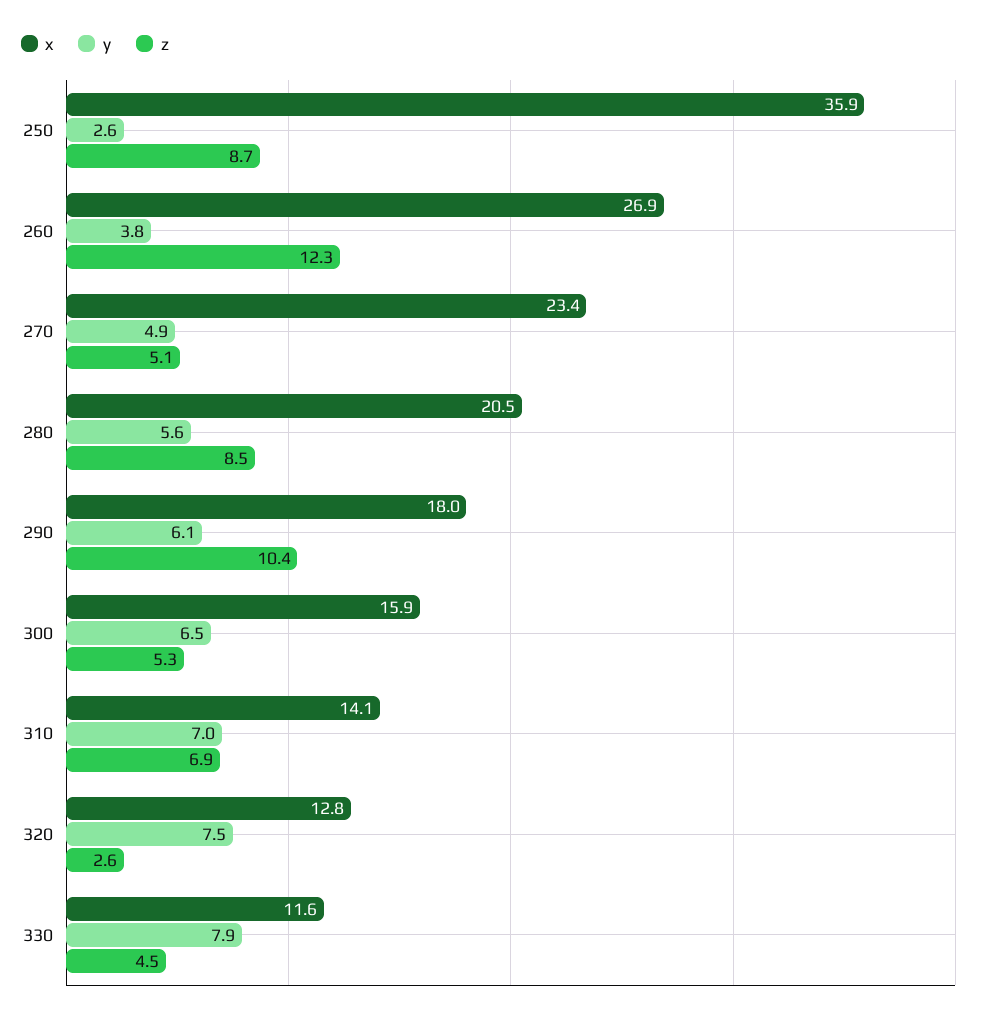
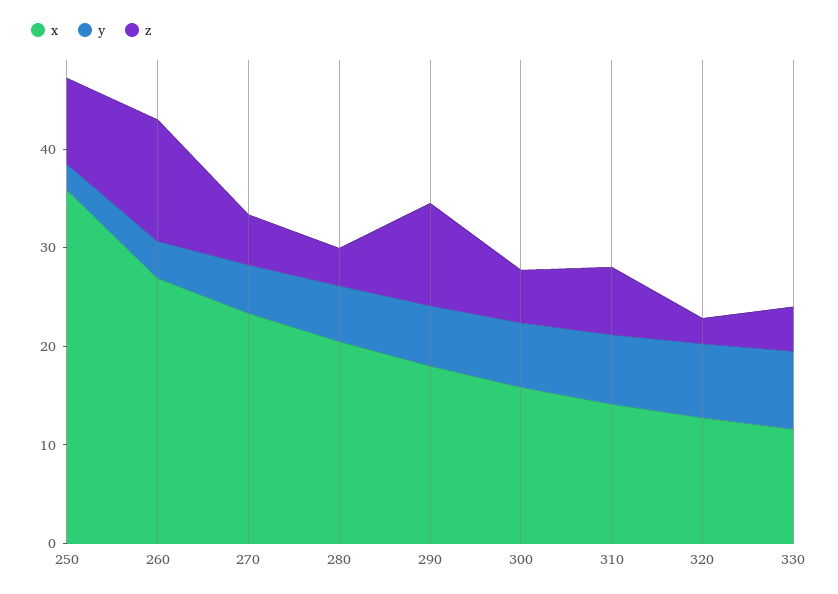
  {
    "x": {
      "250": 35.9,
      "260": 26.9,
      "270": 23.4,
      "280": 20.5,
      "290": 18,
      "300": 15.9,
      "310": 14.1,
      "320": 12.8,
      "330": 11.6
    },
    "y": {
      "250": 2.6,
      "260": 3.8,
      "270": 4.9,
      "280": 5.6,
      "290": 6.1,
      "300": 6.5,
      "310": 7,
      "320": 7.5,
      "330": 7.9
    },
    "z": {
      "250": 8.7,
      "260": 12.3,
      "270": 5.1,
-     "280": 8.5,
+     "280": 4,
      "290": 10.4,
      "300": 5.3,
      "310": 6.9,
      "320": 2.6,
      "330": 4.5
    }
  }

